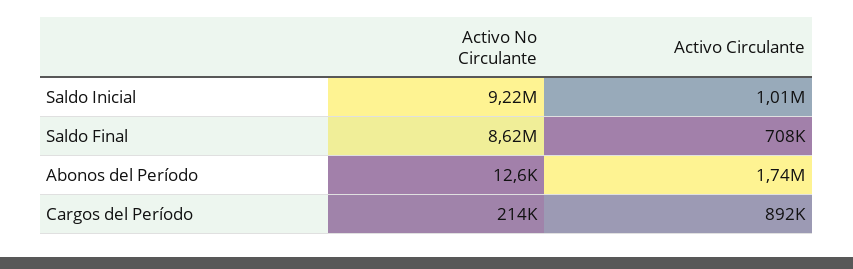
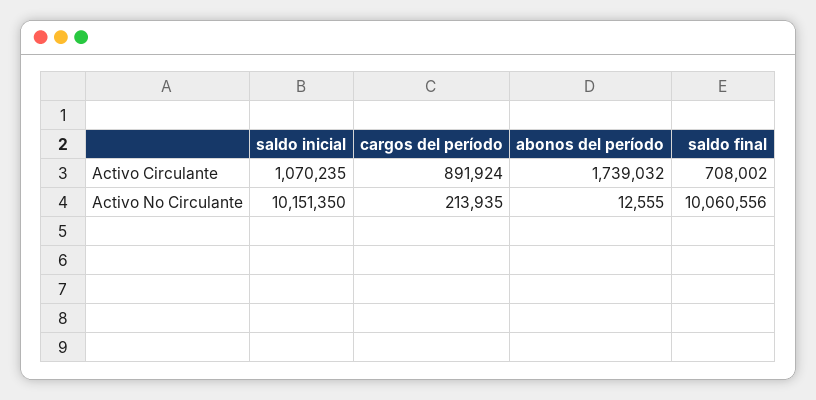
  {
    "Activo No Circulante": {
-     "Saldo Inicial": 9220000,
+     "Saldo Inicial": 10151350,
-     "Saldo Final": 8620000,
+     "Saldo Final": 10060556,
      "Abonos del Período": 12555,
      "Cargos del Período": 213935
    },
    "Activo Circulante": {
-     "Saldo Inicial": 1010000,
+     "Saldo Inicial": 1070235,
      "Saldo Final": 708002,
      "Abonos del Período": 1739032,
      "Cargos del Período": 891924
    }
  }

